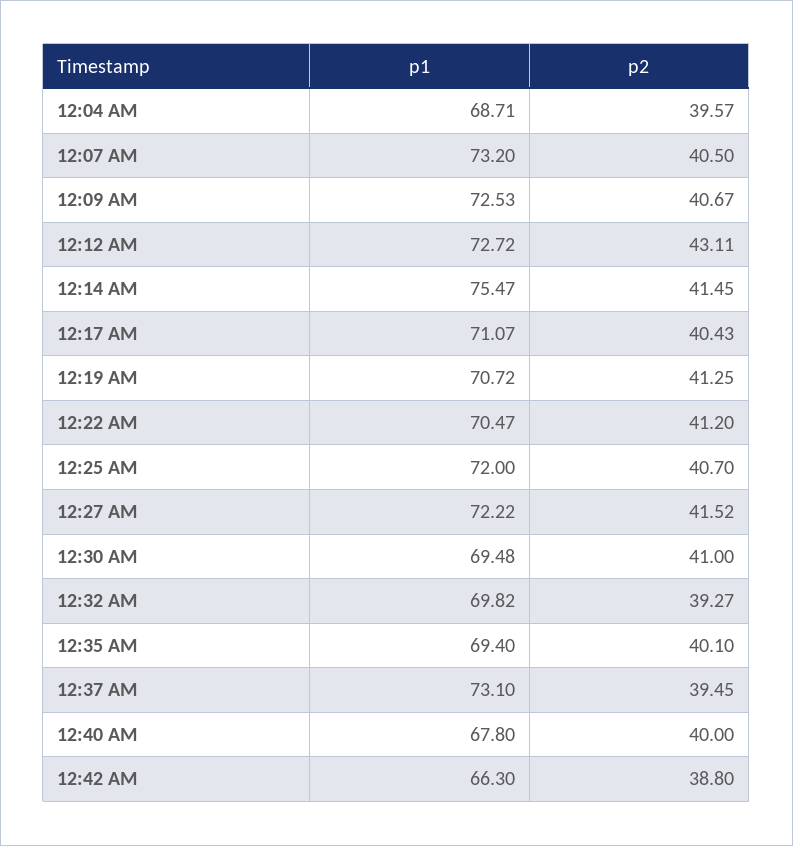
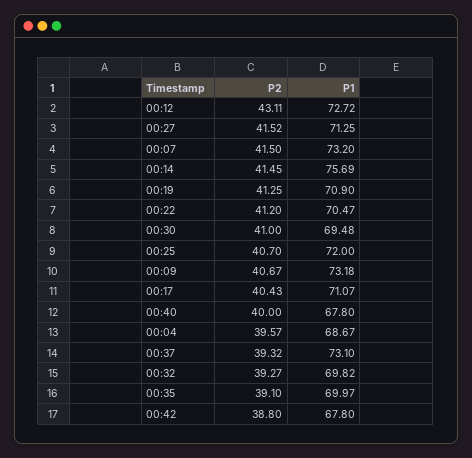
  {
    "p1": {
-     "12:04 AM": 68.71,
+     "12:04 AM": 68.67,
      "12:07 AM": 73.2,
-     "12:09 AM": 72.53,
+     "12:09 AM": 73.18,
      "12:12 AM": 72.72,
-     "12:14 AM": 75.47,
+     "12:14 AM": 75.69,
      "12:17 AM": 71.07,
-     "12:19 AM": 70.72,
+     "12:19 AM": 70.9,
      "12:22 AM": 70.47,
      "12:25 AM": 72,
-     "12:27 AM": 72.22,
+     "12:27 AM": 71.25,
      "12:30 AM": 69.48,
      "12:32 AM": 69.82,
-     "12:35 AM": 69.4,
+     "12:35 AM": 69.97,
      "12:37 AM": 73.1,
      "12:40 AM": 67.8,
-     "12:42 AM": 66.3
+     "12:42 AM": 67.8
    },
    "p2": {
      "12:04 AM": 39.57,
-     "12:07 AM": 40.5,
+     "12:07 AM": 41.5,
      "12:09 AM": 40.67,
      "12:12 AM": 43.11,
      "12:14 AM": 41.45,
      "12:17 AM": 40.43,
      "12:19 AM": 41.25,
      "12:22 AM": 41.2,
      "12:25 AM": 40.7,
      "12:27 AM": 41.52,
      "12:30 AM": 41,
      "12:32 AM": 39.27,
-     "12:35 AM": 40.1,
+     "12:35 AM": 39.1,
-     "12:37 AM": 39.45,
+     "12:37 AM": 39.32,
      "12:40 AM": 40,
      "12:42 AM": 38.8
    }
  }

